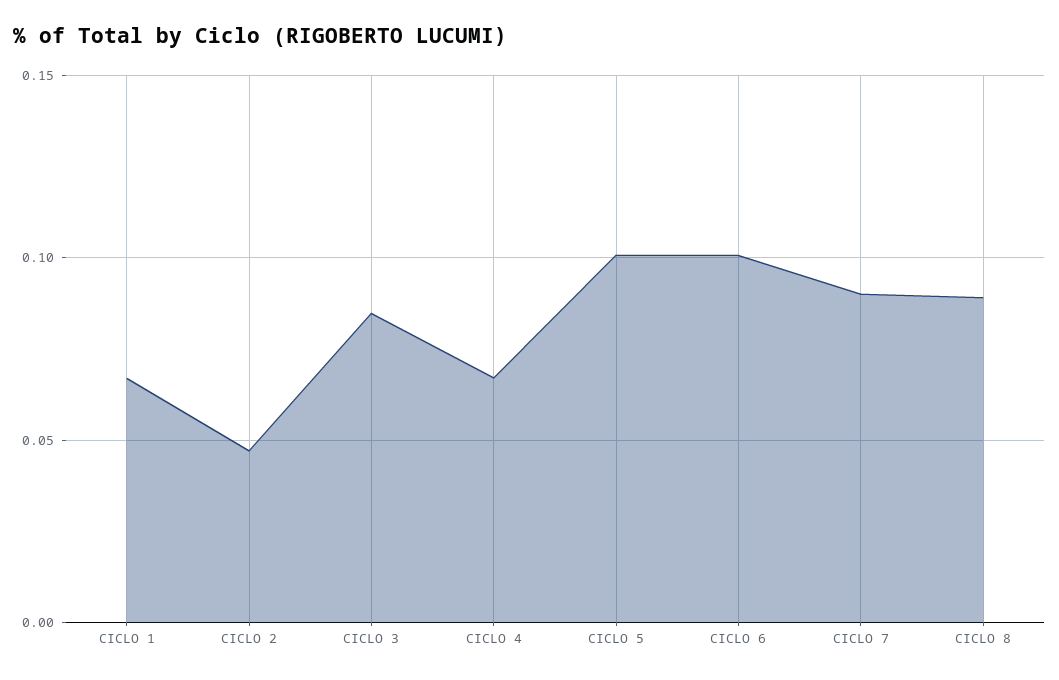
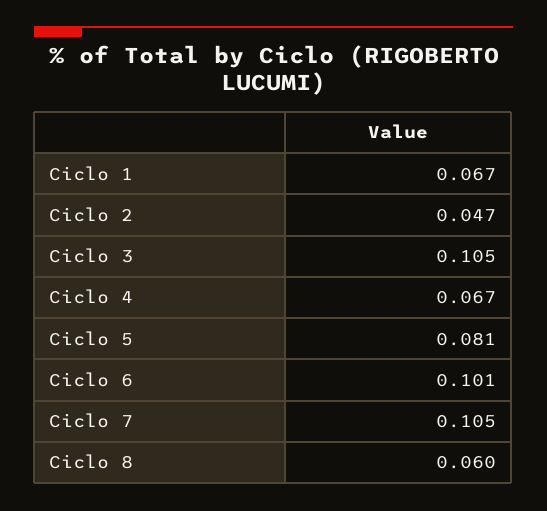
  {
    "CICLO 1": 0.067,
    "CICLO 2": 0.047,
-   "CICLO 3": 0.085,
+   "CICLO 3": 0.105,
    "CICLO 4": 0.067,
-   "CICLO 5": 0.1,
+   "CICLO 5": 0.081,
    "CICLO 6": 0.101,
-   "CICLO 7": 0.09,
+   "CICLO 7": 0.105,
-   "CICLO 8": 0.09
+   "CICLO 8": 0.06
  }

